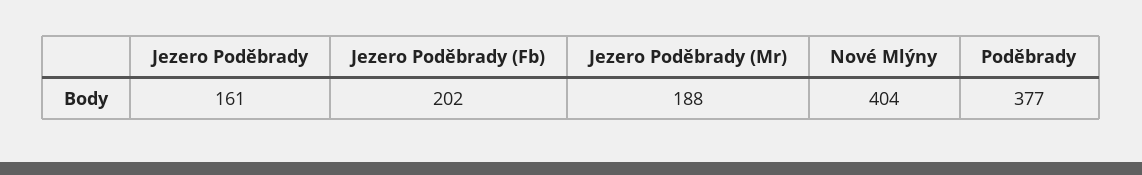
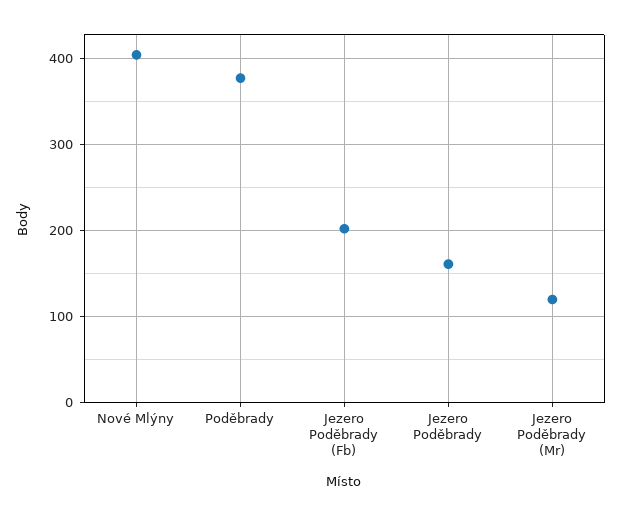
  {
    "Jezero Poděbrady": 161,
    "Jezero Poděbrady (Fb)": 202,
-   "Jezero Poděbrady (Mr)": 188,
+   "Jezero Poděbrady (Mr)": 120,
    "Nové Mlýny": 404,
    "Poděbrady": 377
  }

